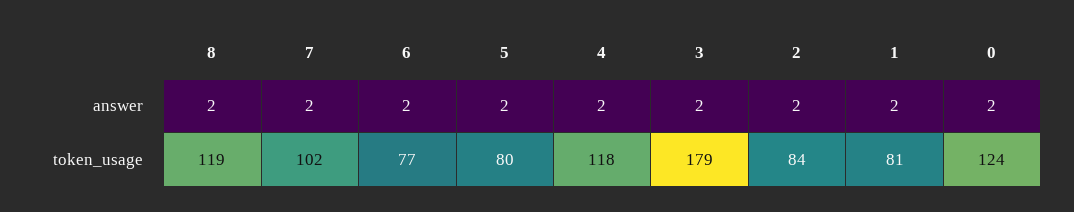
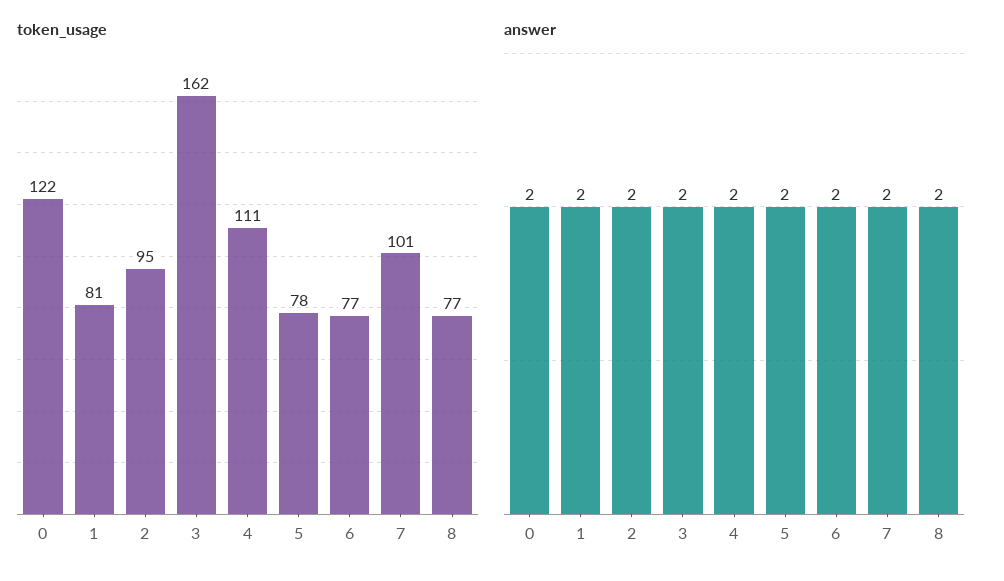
  {
    "answer": {
      "8": 2,
      "7": 2,
      "6": 2,
      "5": 2,
      "4": 2,
      "3": 2,
      "2": 2,
      "1": 2,
      "0": 2
    },
    "token_usage": {
-     "8": 119,
+     "8": 77,
-     "7": 102,
+     "7": 101,
      "6": 77,
-     "5": 80,
+     "5": 78,
-     "4": 118,
+     "4": 111,
-     "3": 179,
+     "3": 162,
-     "2": 84,
+     "2": 95,
      "1": 81,
-     "0": 124
+     "0": 122
    }
  }

